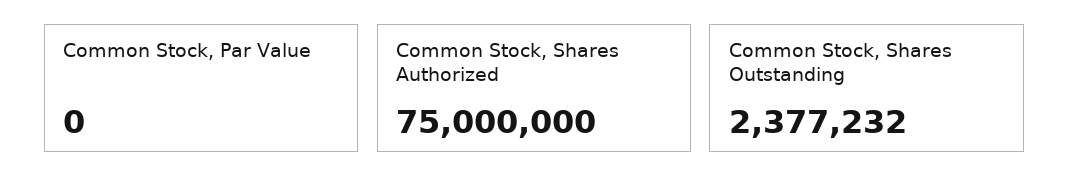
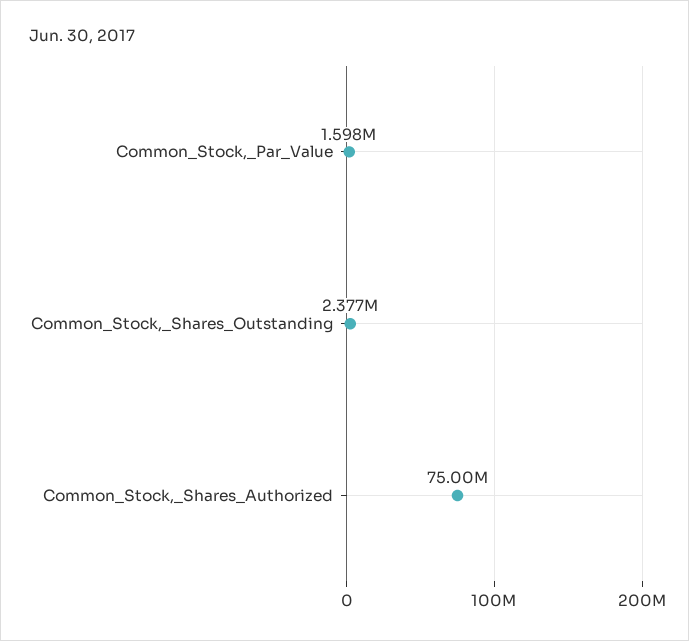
  {
-   "Common Stock, Par Value": 0,
+   "Common Stock, Par Value": 1598000,
    "Common Stock, Shares Authorized": 75000000,
    "Common Stock, Shares Outstanding": 2377232
  }

